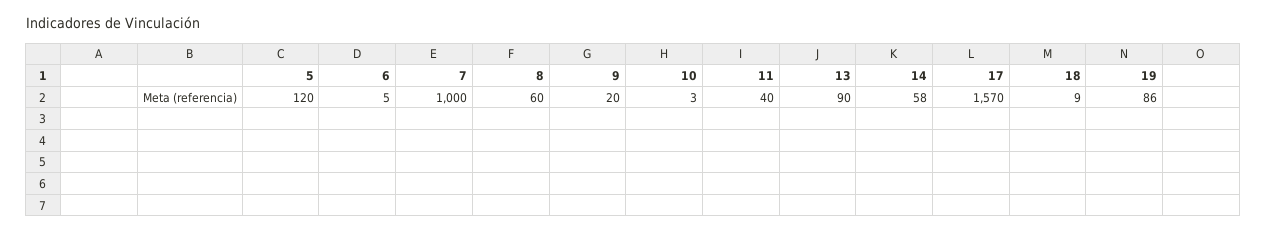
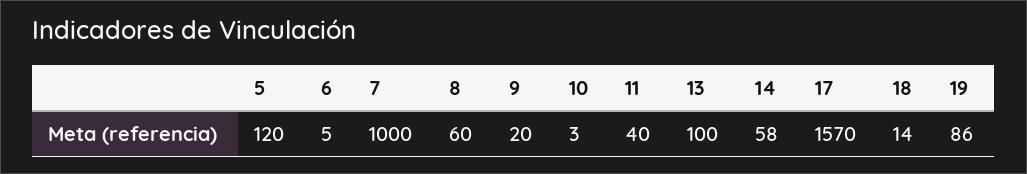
  {
    "5": 120,
    "6": 5,
    "7": 1000,
    "8": 60,
    "9": 20,
    "10": 3,
    "11": 40,
-   "13": 90,
+   "13": 100,
    "14": 58,
    "17": 1570,
-   "18": 9,
+   "18": 14,
    "19": 86
  }

